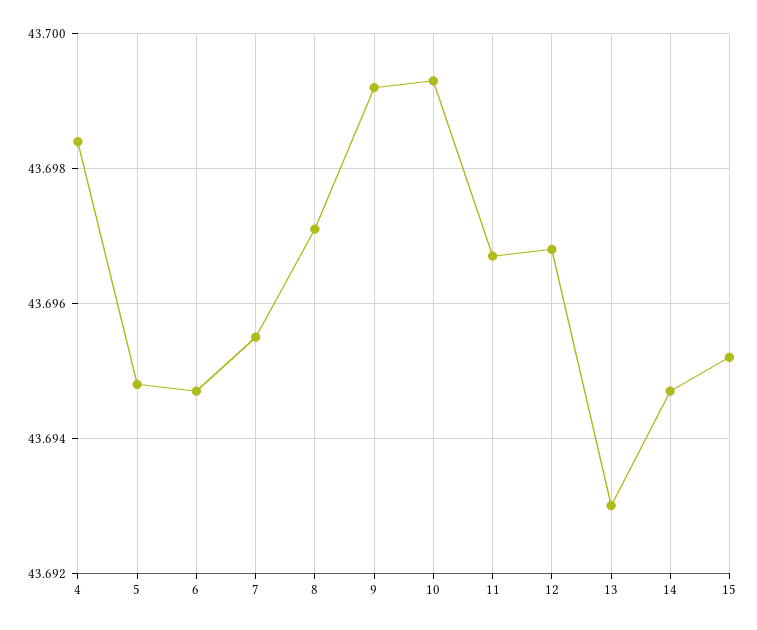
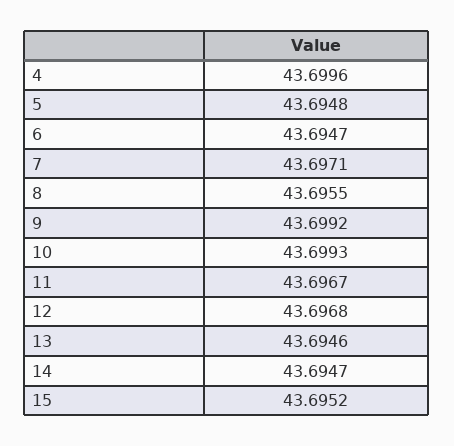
  {
-   "4": 43.6985,
+   "4": 43.6996,
    "5": 43.6948,
    "6": 43.6947,
-   "7": 43.6955,
+   "7": 43.6971,
-   "8": 43.697,
+   "8": 43.6955,
    "9": 43.6992,
    "10": 43.6993,
    "11": 43.6967,
    "12": 43.6968,
-   "13": 43.693,
+   "13": 43.6946,
    "14": 43.6947,
    "15": 43.6952
  }

